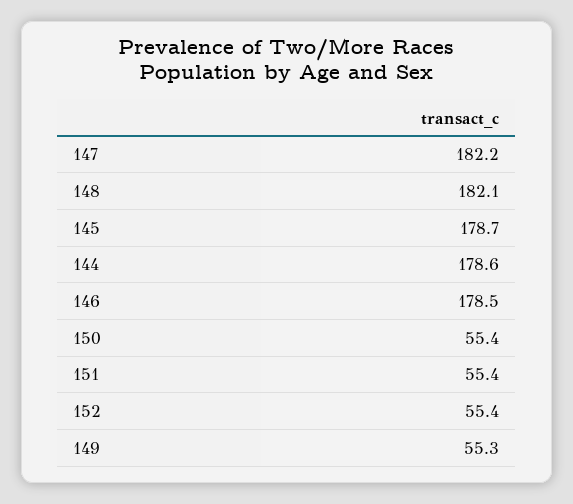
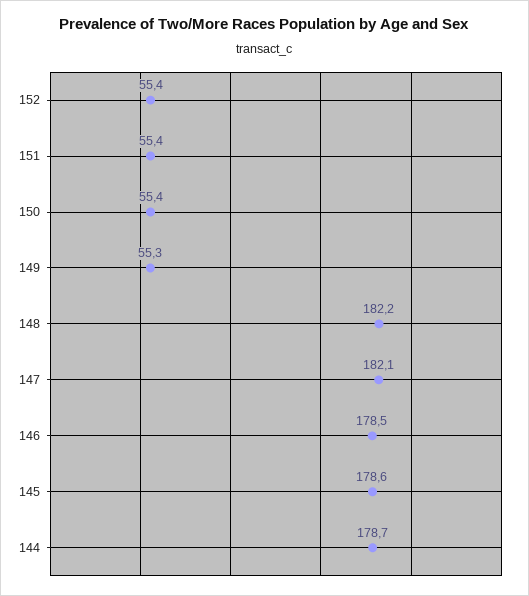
  {
-   "147": 182.2,
+   "147": 182.1,
-   "148": 182.1,
+   "148": 182.2,
-   "145": 178.7,
+   "145": 178.6,
-   "144": 178.6,
+   "144": 178.7,
    "146": 178.5,
    "150": 55.4,
    "151": 55.4,
    "152": 55.4,
    "149": 55.3
  }

